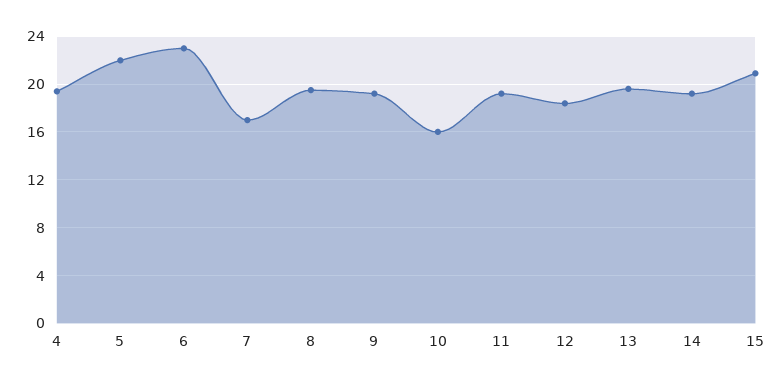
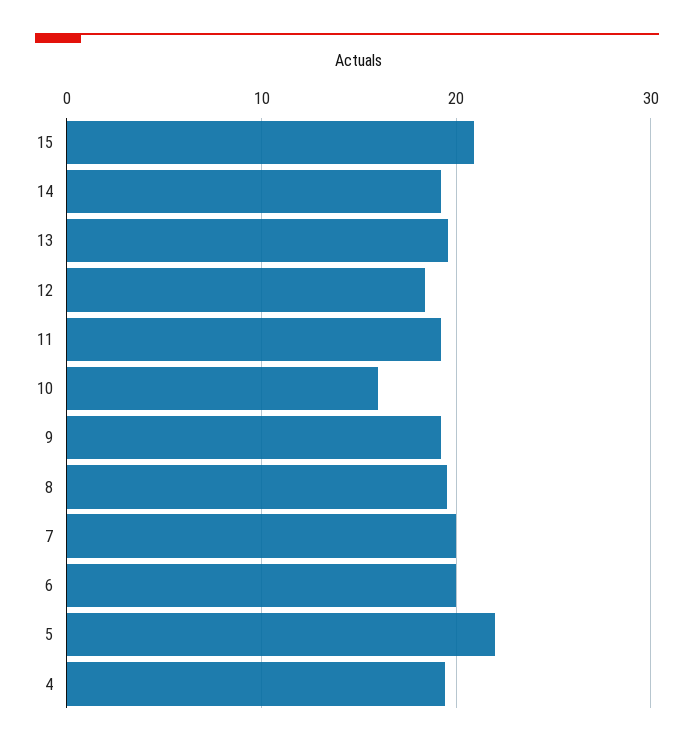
  {
    "4": 19,
    "5": 22,
-   "6": 23,
+   "6": 20,
-   "7": 17,
+   "7": 20,
    "8": 20,
    "9": 19,
    "10": 16,
    "11": 19,
    "12": 18,
    "13": 20,
    "14": 19,
    "15": 21
  }

